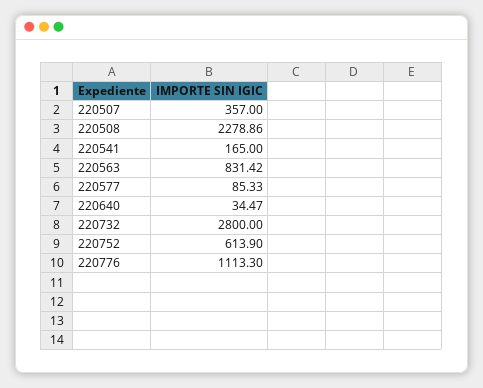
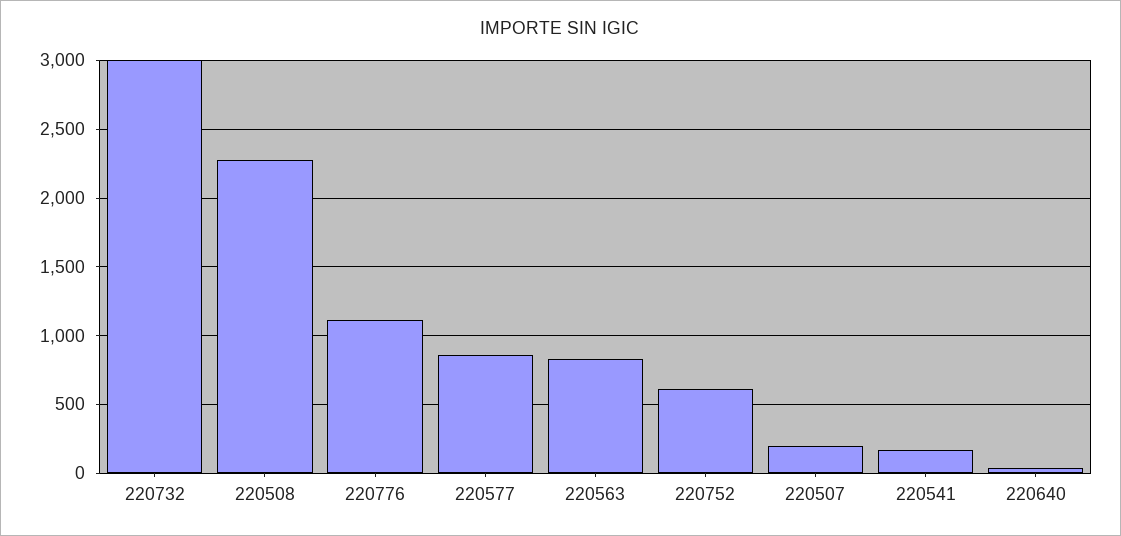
  {
-   "220507": 357,
+   "220507": 200,
    "220508": 2278.86,
    "220541": 165,
    "220563": 831.42,
-   "220577": 85.33,
+   "220577": 850,
    "220640": 34.47,
-   "220732": 2800,
+   "220732": 3000,
    "220752": 613.9,
    "220776": 1113.3
  }

